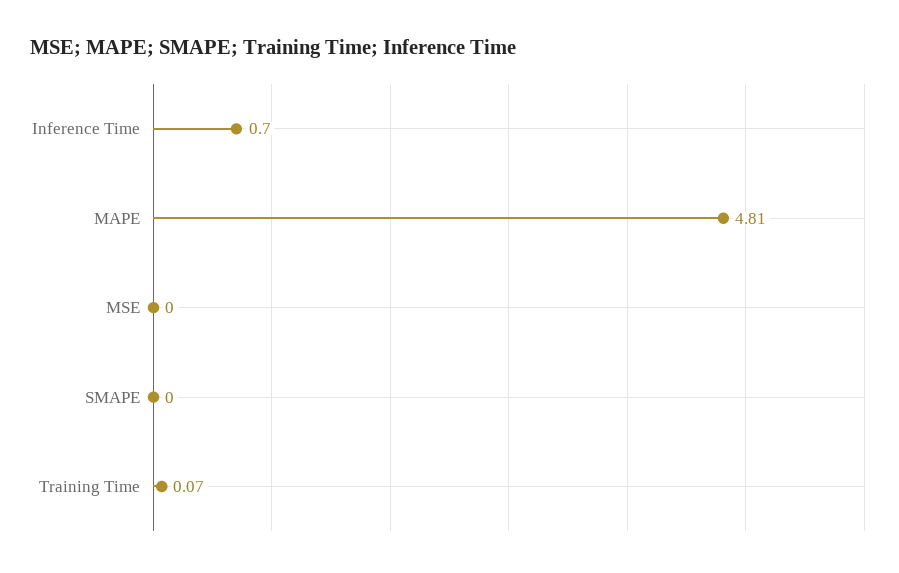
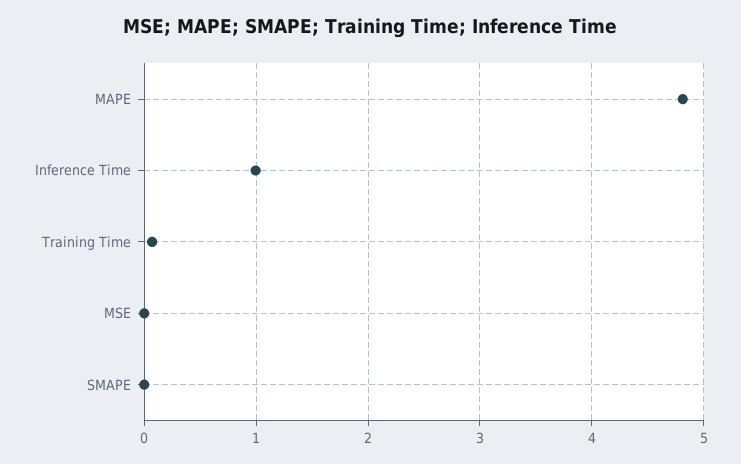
  {
-   "Inference Time": 0.7,
+   "Inference Time": 1,
    "MAPE": 4.81,
    "MSE": 0,
    "SMAPE": 0,
    "Training Time": 0.07
  }

